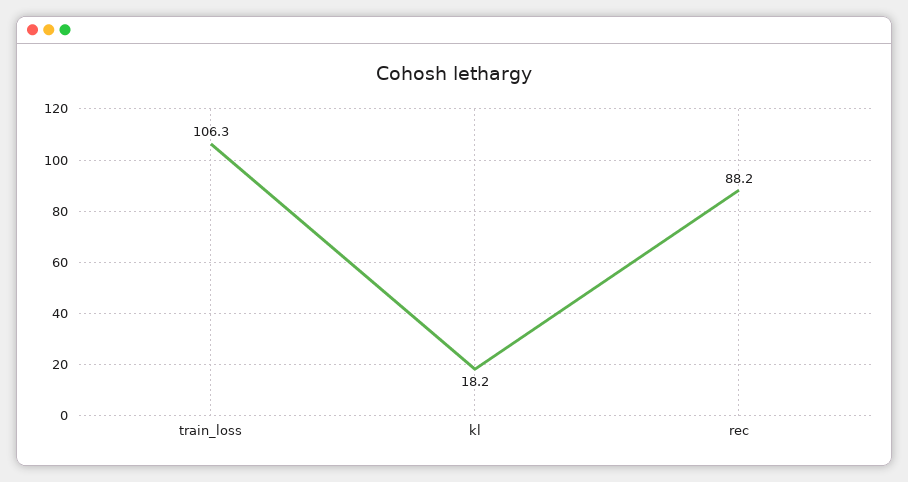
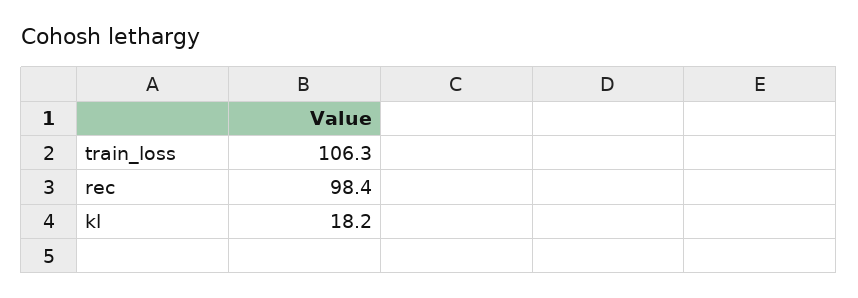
  {
    "train_loss": 106.3,
    "kl": 18.2,
-   "rec": 88.2
+   "rec": 98.4
  }

